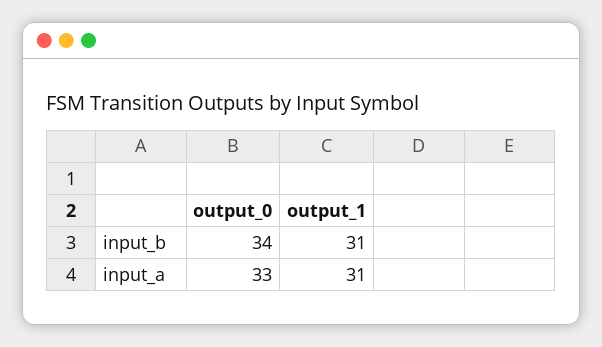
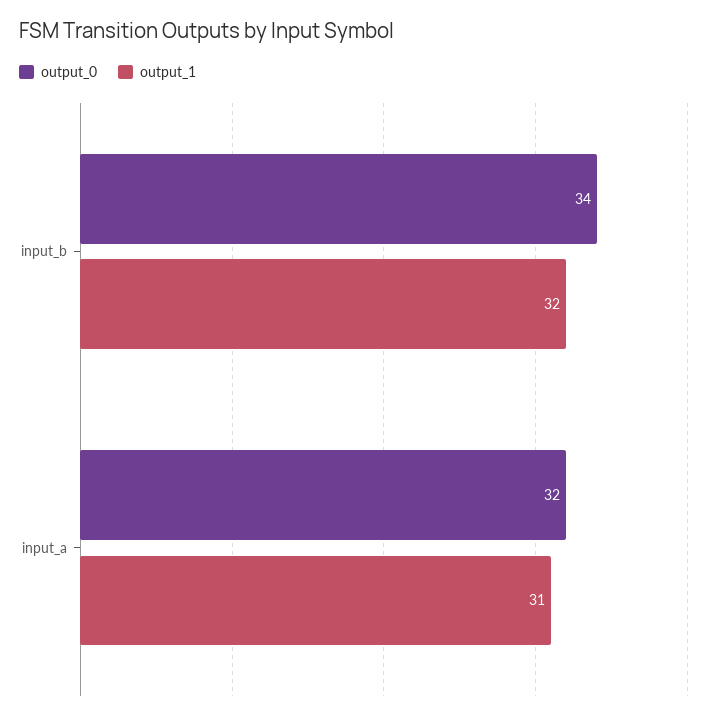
  {
    "output_0": {
      "input_b": 34,
-     "input_a": 33
+     "input_a": 32
    },
    "output_1": {
-     "input_b": 31,
+     "input_b": 32,
      "input_a": 31
    }
  }

